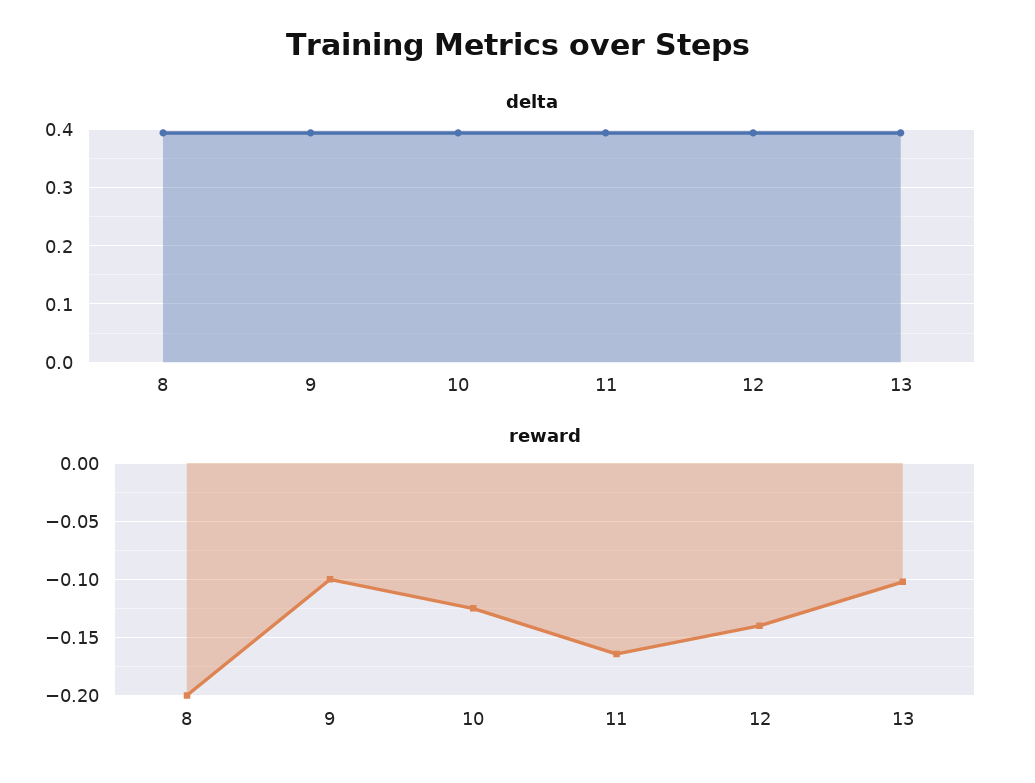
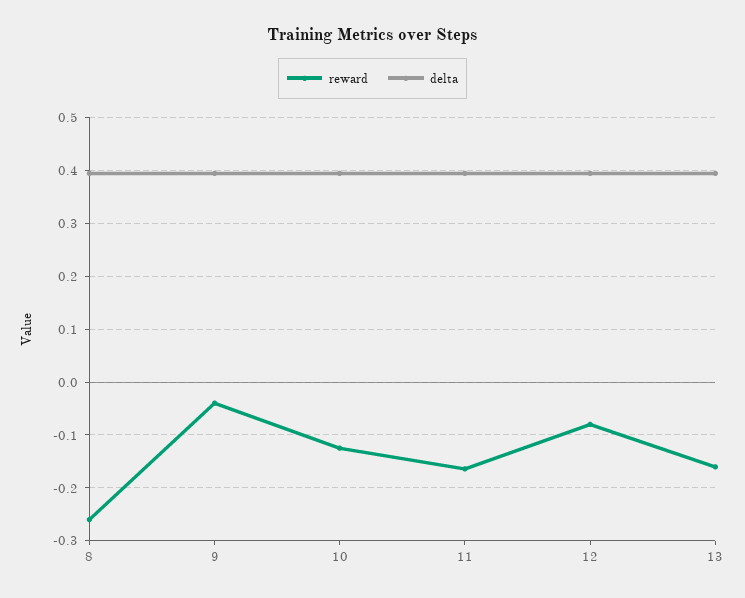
  {
    "delta": {
      "8": 0.4,
      "9": 0.4,
      "10": 0.4,
      "11": 0.4,
      "12": 0.4,
      "13": 0.4
    },
    "reward": {
-     "8": -0.2,
+     "8": -0.26,
-     "9": -0.1,
+     "9": -0.04,
      "10": -0.13,
      "11": -0.16,
-     "12": -0.14,
+     "12": -0.08,
-     "13": -0.1
+     "13": -0.16
    }
  }

